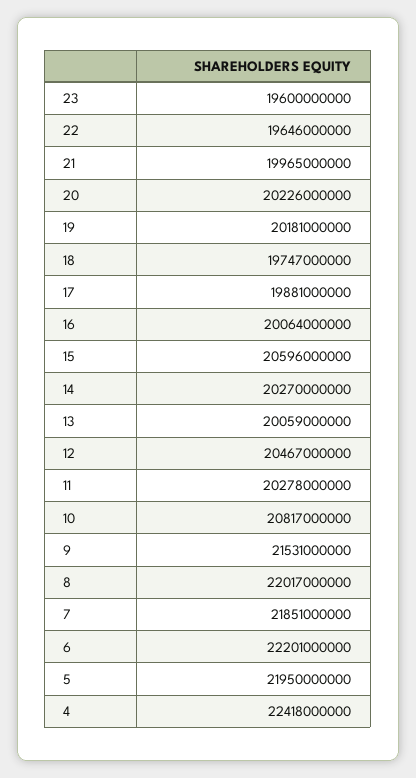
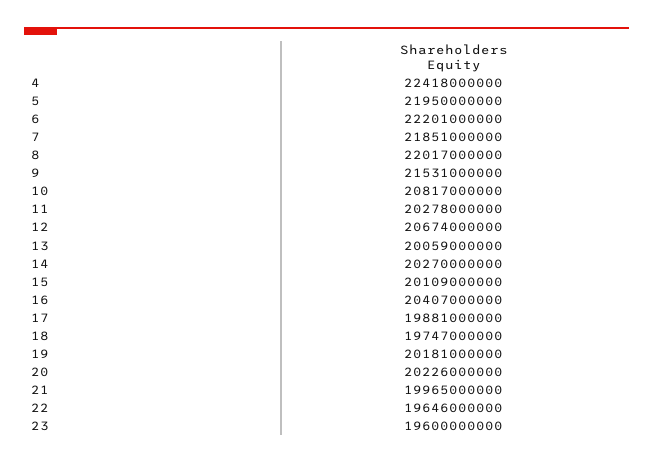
  {
    "23": 19600000000,
    "22": 19646000000,
    "21": 19965000000,
    "20": 20226000000,
    "19": 20181000000,
    "18": 19747000000,
    "17": 19881000000,
-   "16": 20064000000,
+   "16": 20407000000,
-   "15": 20596000000,
+   "15": 20109000000,
    "14": 20270000000,
    "13": 20059000000,
-   "12": 20467000000,
+   "12": 20674000000,
    "11": 20278000000,
    "10": 20817000000,
    "9": 21531000000,
    "8": 22017000000,
    "7": 21851000000,
    "6": 22201000000,
    "5": 21950000000,
    "4": 22418000000
  }

